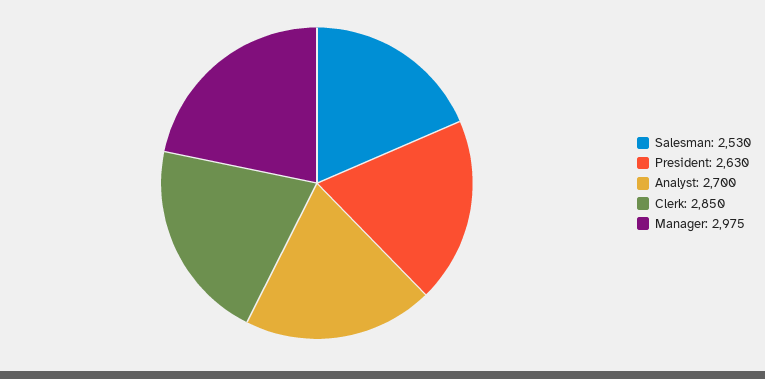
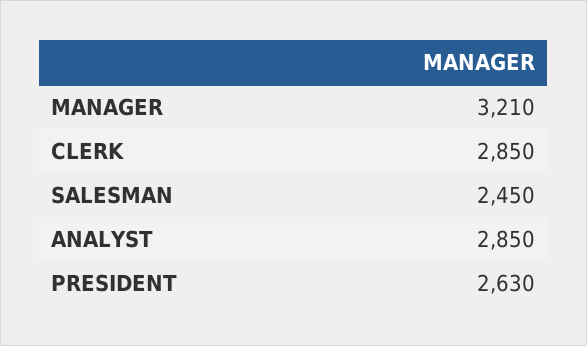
  {
-   "Salesman": 2530,
+   "Salesman": 2450,
    "President": 2630,
-   "Analyst": 2700,
+   "Analyst": 2850,
    "Clerk": 2850,
-   "Manager": 2975
+   "Manager": 3210
  }

